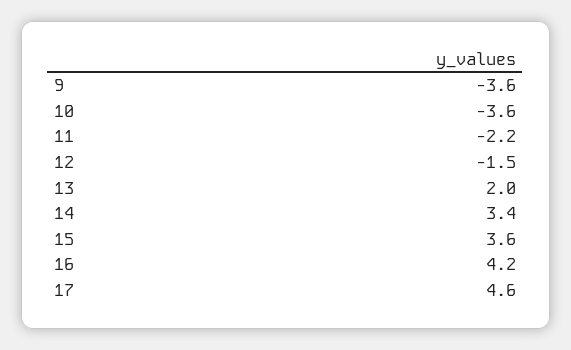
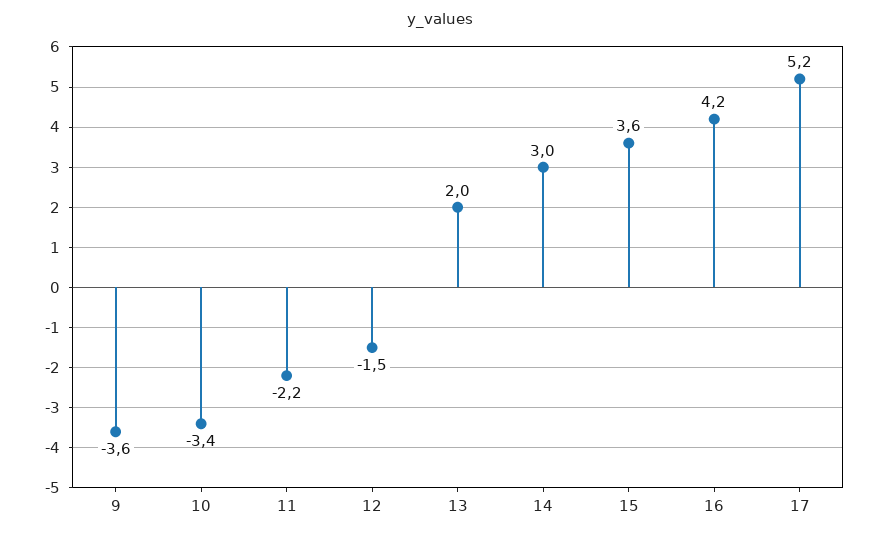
  {
    "9": -3.6,
-   "10": -3.6,
+   "10": -3.4,
    "11": -2.2,
    "12": -1.5,
    "13": 2,
-   "14": 3.4,
+   "14": 3,
    "15": 3.6,
    "16": 4.2,
-   "17": 4.6
+   "17": 5.2
  }

